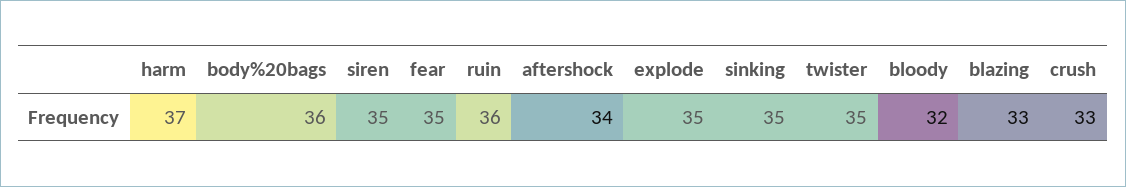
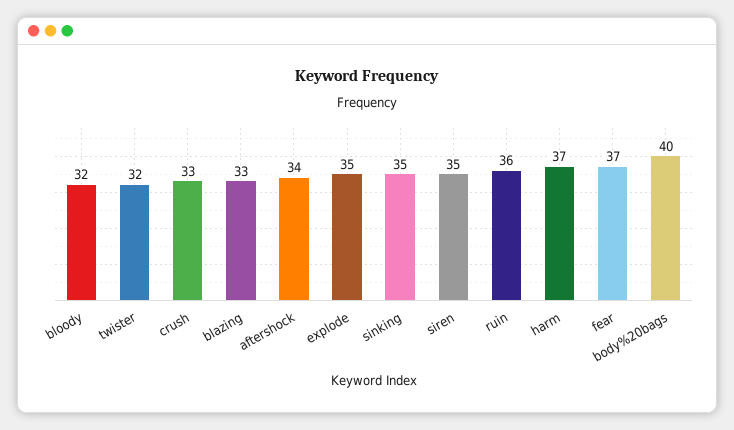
  {
    "harm": 37,
-   "body%20bags": 36,
+   "body%20bags": 40,
    "siren": 35,
-   "fear": 35,
+   "fear": 37,
    "ruin": 36,
    "aftershock": 34,
    "explode": 35,
    "sinking": 35,
-   "twister": 35,
+   "twister": 32,
    "bloody": 32,
    "blazing": 33,
    "crush": 33
  }

